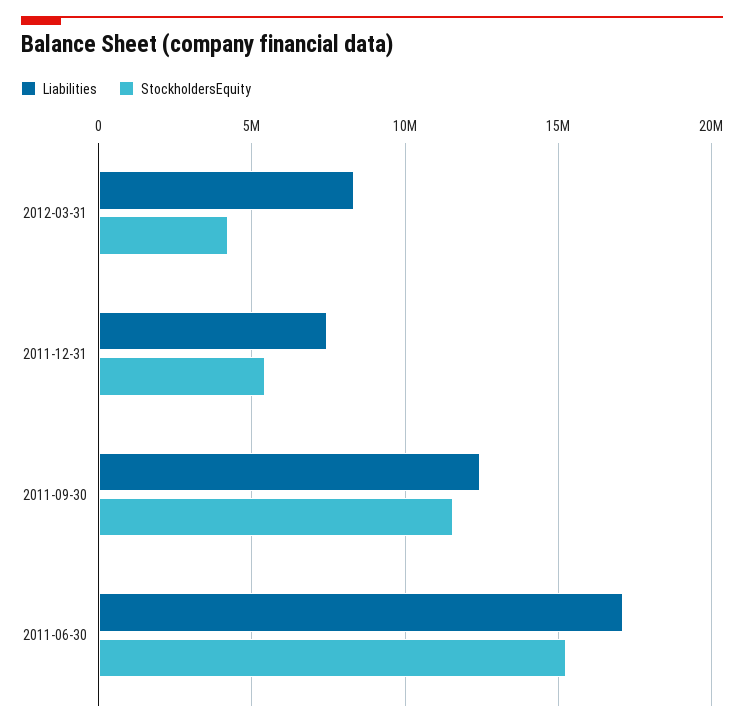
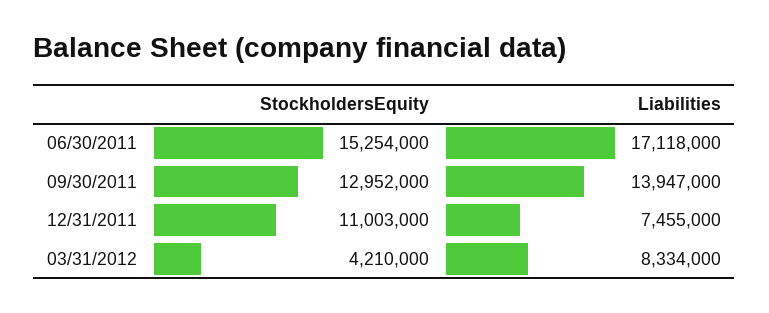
  {
    "Liabilities": {
      "2012-03-31": 8334000,
      "2011-12-31": 7455000,
-     "2011-09-30": 12500000,
+     "2011-09-30": 13947000,
      "2011-06-30": 17118000
    },
    "StockholdersEquity": {
      "2012-03-31": 4210000,
-     "2011-12-31": 5500000,
+     "2011-12-31": 11003000,
-     "2011-09-30": 11500000,
+     "2011-09-30": 12952000,
      "2011-06-30": 15254000
    }
  }

